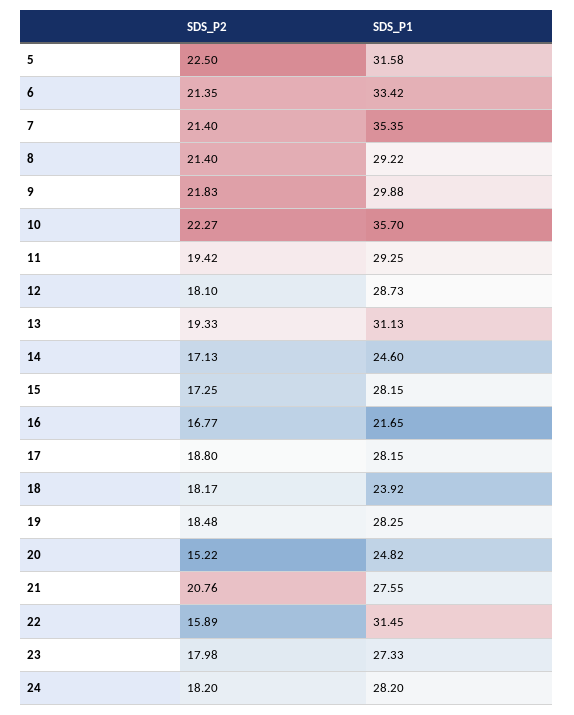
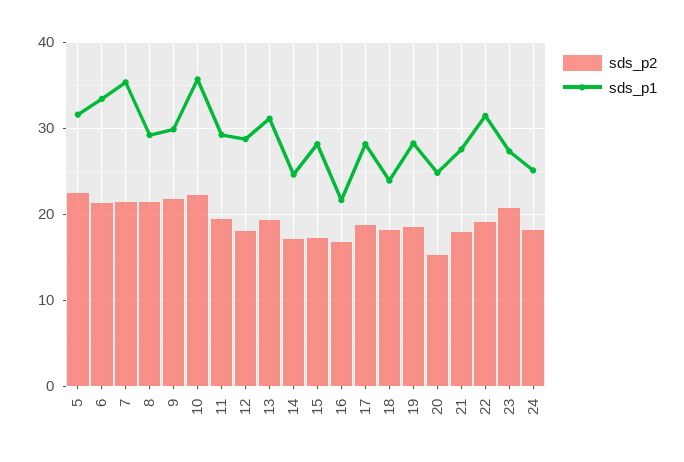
  {
    "SDS_P2": {
      "5": 22.5,
      "6": 21.35,
      "7": 21.4,
      "8": 21.4,
      "9": 21.83,
      "10": 22.27,
      "11": 19.42,
      "12": 18.1,
      "13": 19.33,
      "14": 17.13,
      "15": 17.25,
      "16": 16.77,
      "17": 18.8,
      "18": 18.17,
      "19": 18.48,
      "20": 15.22,
-     "21": 20.76,
+     "21": 18,
-     "22": 15.89,
+     "22": 19,
-     "23": 17.98,
+     "23": 21,
      "24": 18.2
    },
    "SDS_P1": {
      "5": 31.58,
      "6": 33.42,
      "7": 35.35,
      "8": 29.22,
      "9": 29.88,
      "10": 35.7,
      "11": 29.25,
      "12": 28.73,
      "13": 31.13,
      "14": 24.6,
      "15": 28.15,
      "16": 21.65,
      "17": 28.15,
      "18": 23.92,
      "19": 28.25,
      "20": 24.82,
      "21": 27.55,
      "22": 31.45,
      "23": 27.33,
-     "24": 28.2
+     "24": 25
    }
  }

